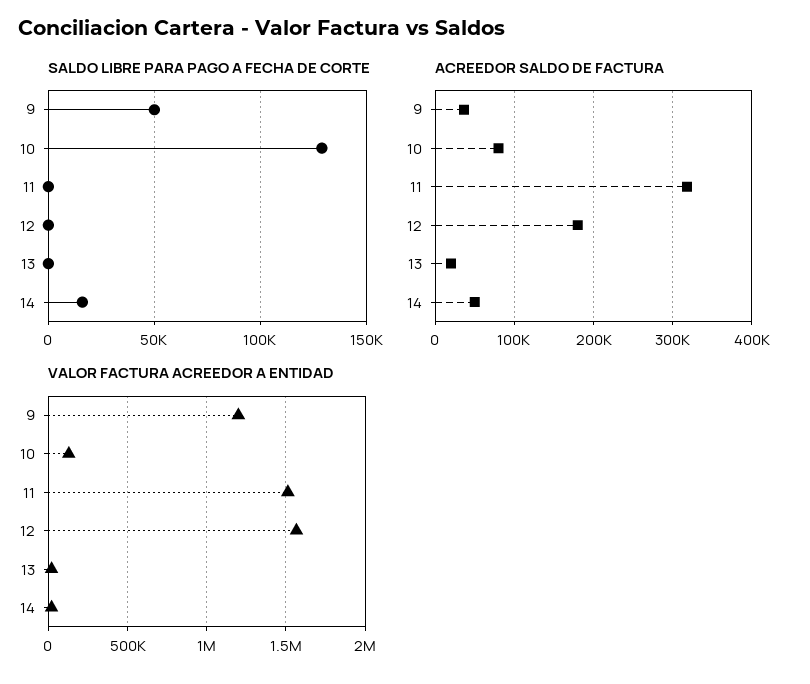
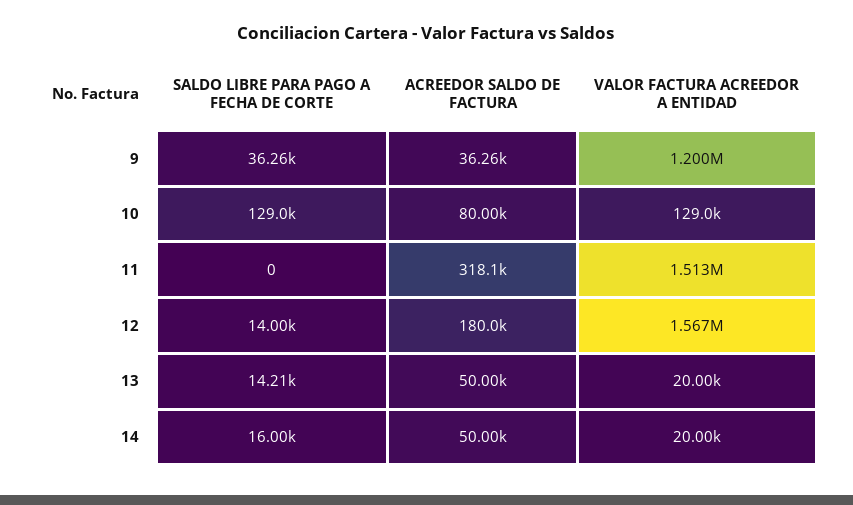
  {
    "SALDO LIBRE PARA PAGO A FECHA DE CORTE": {
-     "9": 50000,
+     "9": 36260,
      "10": 129000,
      "11": 0,
-     "12": 0,
+     "12": 14000,
-     "13": 0,
+     "13": 14210,
      "14": 16000
    },
    "ACREEDOR SALDO DE FACTURA": {
      "9": 36260,
      "10": 80000,
      "11": 318100,
      "12": 180000,
-     "13": 20000,
+     "13": 50000,
      "14": 50000
    },
    "VALOR FACTURA ACREEDOR A ENTIDAD": {
      "9": 1200000,
      "10": 129000,
      "11": 1513000,
      "12": 1567000,
      "13": 20000,
      "14": 20000
    }
  }

